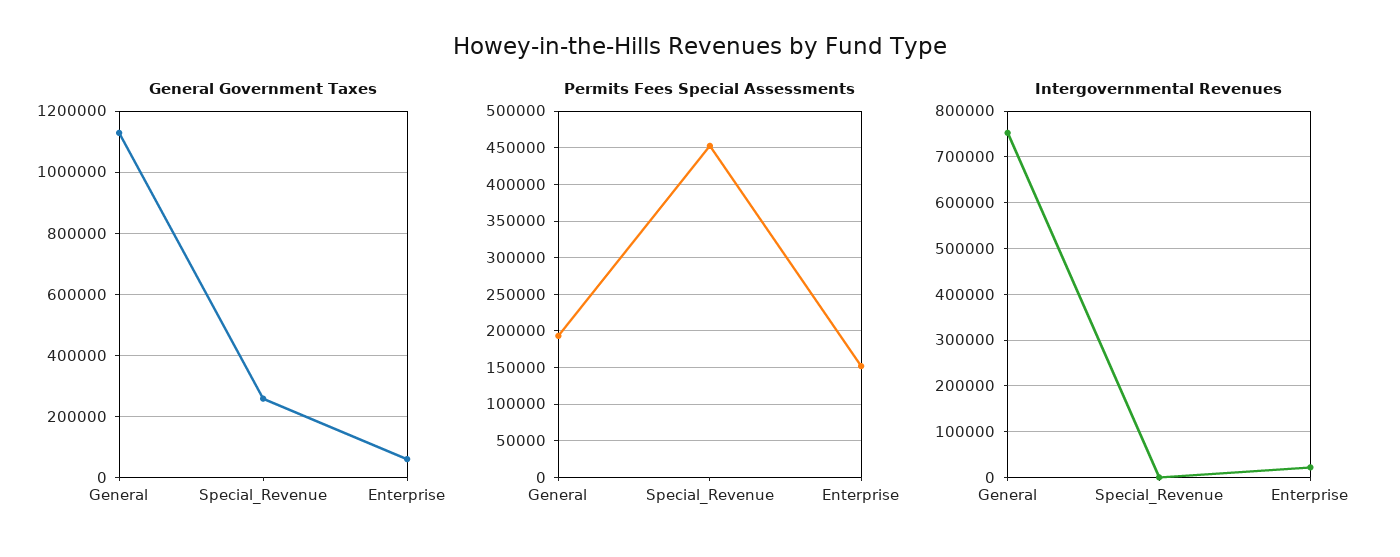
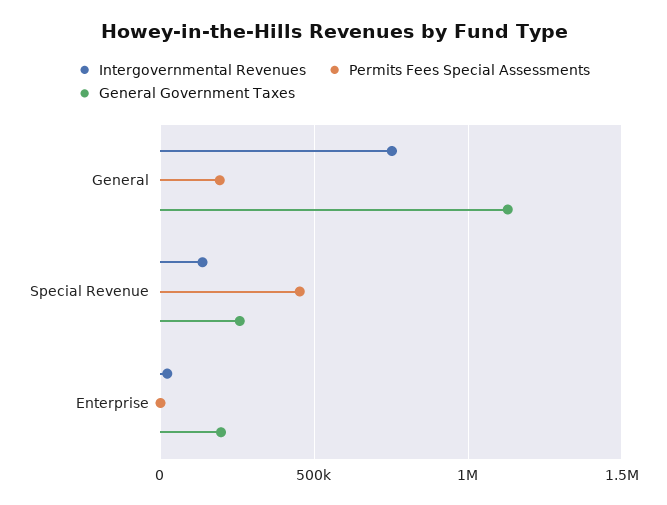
  {
    "General Government Taxes": {
      "General": 1120000,
      "Special_Revenue": 260000,
-     "Enterprise": 60000
+     "Enterprise": 200000
    },
    "Permits Fees Special Assessments": {
      "General": 190000,
      "Special_Revenue": 450000,
-     "Enterprise": 150000
+     "Enterprise": 0
    },
    "Intergovernmental Revenues": {
      "General": 760000,
-     "Special_Revenue": 0,
+     "Special_Revenue": 150000,
      "Enterprise": 20000
    }
  }

